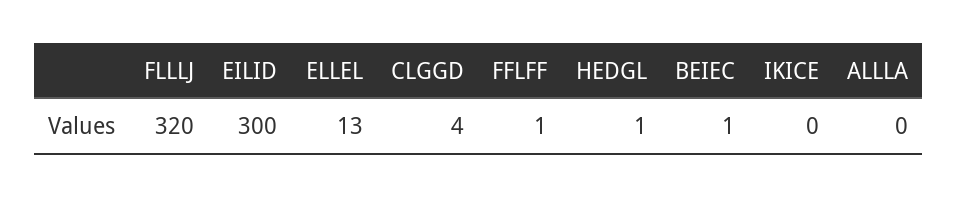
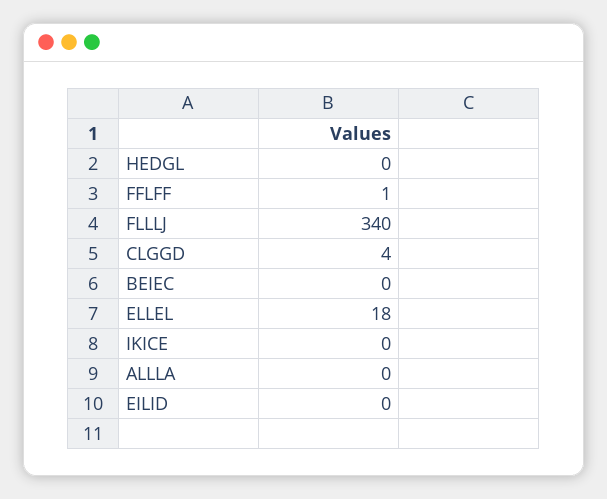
  {
-   "FLLLJ": 320,
+   "FLLLJ": 340,
-   "EILID": 300,
+   "EILID": 0,
-   "ELLEL": 13,
+   "ELLEL": 18,
    "CLGGD": 4,
    "FFLFF": 1,
-   "HEDGL": 1,
+   "HEDGL": 0,
-   "BEIEC": 1,
+   "BEIEC": 0,
    "IKICE": 0,
    "ALLLA": 0
  }

